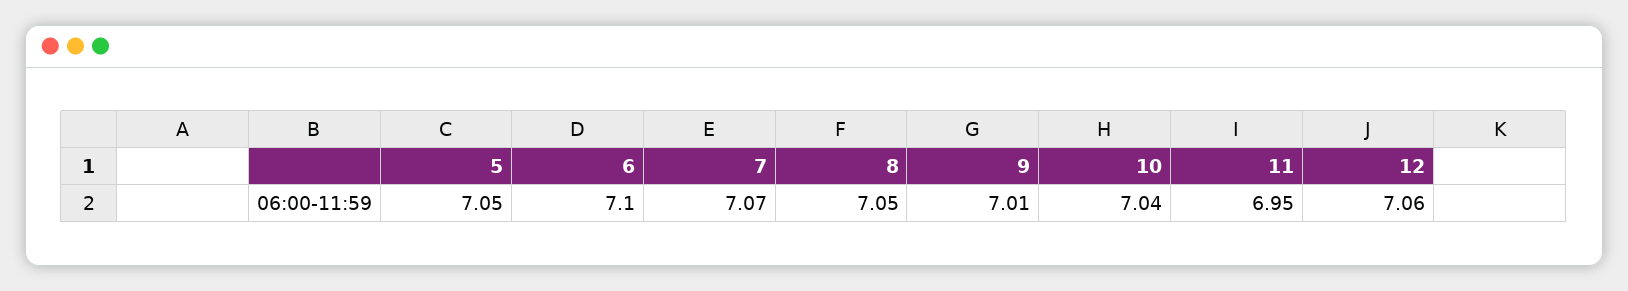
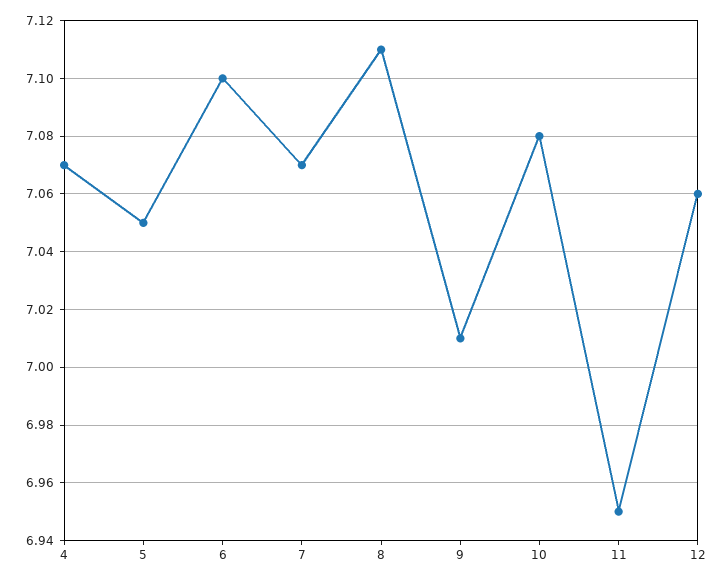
  {
    "5": 7.05,
    "6": 7.1,
    "7": 7.07,
-   "8": 7.05,
+   "8": 7.11,
    "9": 7.01,
-   "10": 7.04,
+   "10": 7.08,
    "11": 6.95,
-   "12": 7.06
+   "12": 7.06,
+   "4": 7.07
  }

